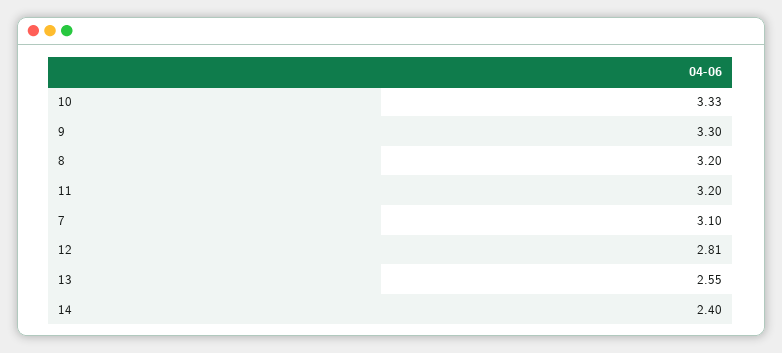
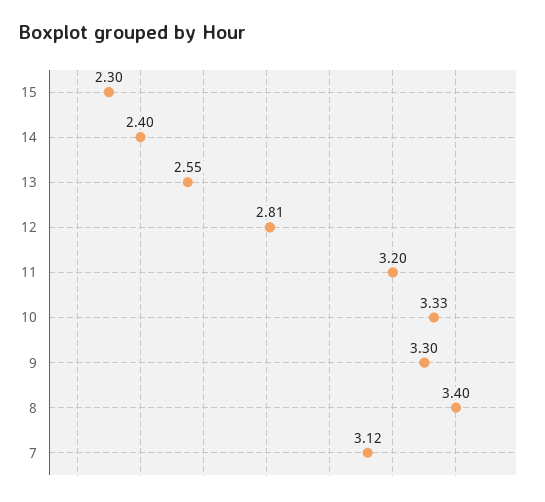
  {
    "10": 3.33,
    "9": 3.3,
-   "8": 3.2,
+   "8": 3.4,
    "11": 3.2,
-   "7": 3.1,
+   "7": 3.12,
    "12": 2.81,
    "13": 2.55,
-   "14": 2.4
+   "14": 2.4,
+   "15": 2.3
  }

